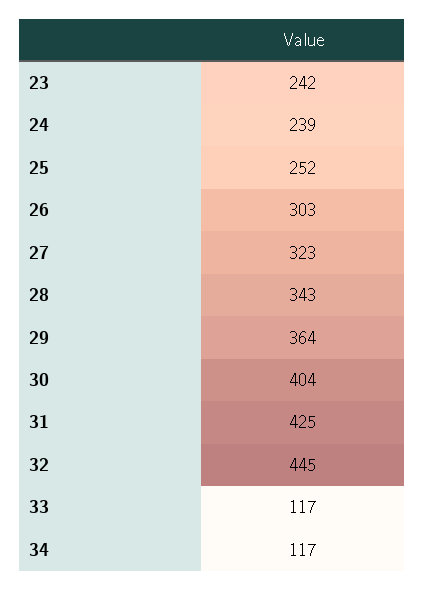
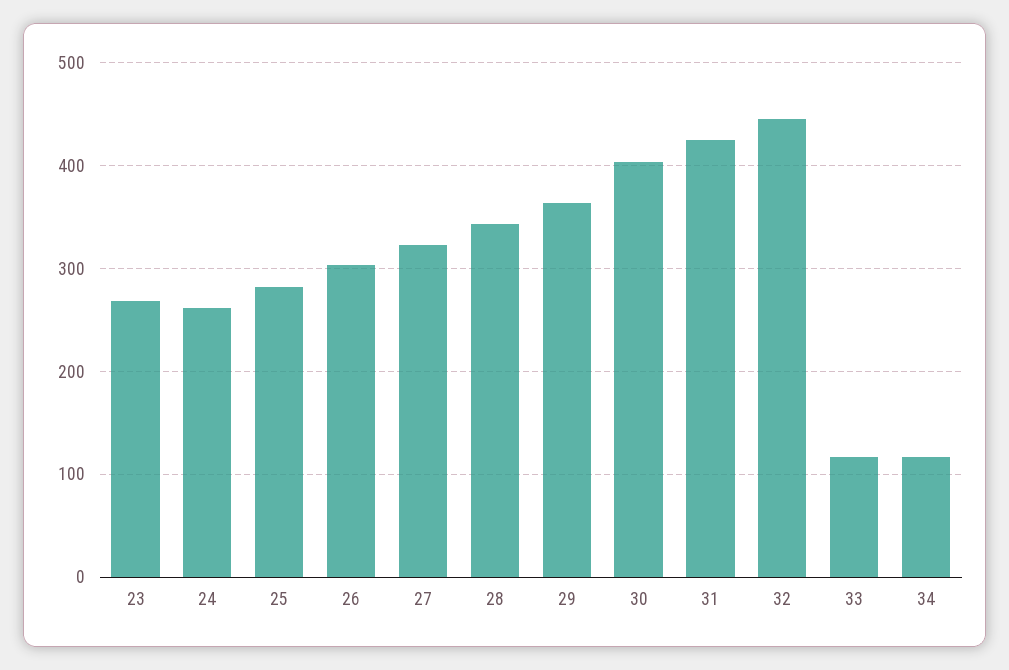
  {
-   "23": 242,
+   "23": 270,
-   "24": 239,
+   "24": 260,
-   "25": 252,
+   "25": 280,
    "26": 303,
    "27": 323,
    "28": 343,
    "29": 364,
    "30": 404,
    "31": 425,
    "32": 445,
    "33": 117,
    "34": 117
  }

